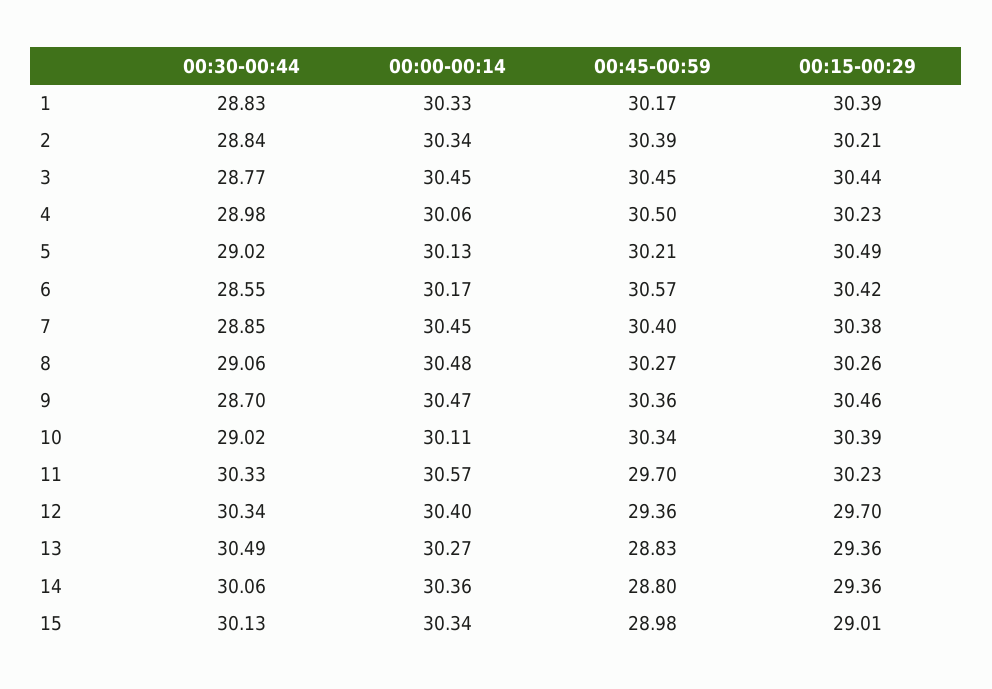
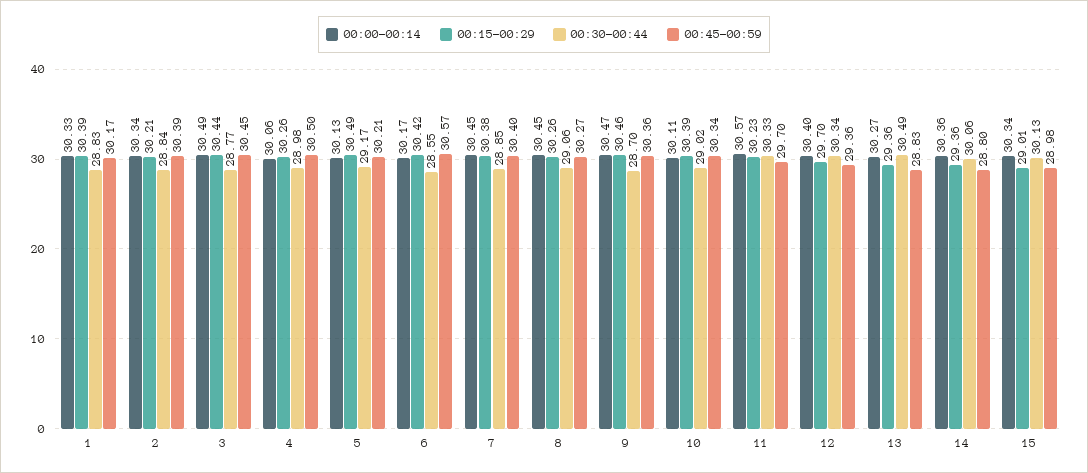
  {
    "00:30-00:44": {
      "1": 28.83,
      "2": 28.84,
      "3": 28.77,
      "4": 28.98,
-     "5": 29.02,
+     "5": 29.17,
      "6": 28.55,
      "7": 28.85,
      "8": 29.06,
      "9": 28.7,
      "10": 29.02,
      "11": 30.33,
      "12": 30.34,
      "13": 30.49,
      "14": 30.06,
      "15": 30.13
    },
    "00:00-00:14": {
      "1": 30.33,
      "2": 30.34,
-     "3": 30.45,
+     "3": 30.49,
      "4": 30.06,
      "5": 30.13,
      "6": 30.17,
      "7": 30.45,
-     "8": 30.48,
+     "8": 30.45,
      "9": 30.47,
      "10": 30.11,
      "11": 30.57,
      "12": 30.4,
      "13": 30.27,
      "14": 30.36,
      "15": 30.34
    },
    "00:45-00:59": {
      "1": 30.17,
      "2": 30.39,
      "3": 30.45,
      "4": 30.5,
      "5": 30.21,
      "6": 30.57,
      "7": 30.4,
      "8": 30.27,
      "9": 30.36,
      "10": 30.34,
      "11": 29.7,
      "12": 29.36,
      "13": 28.83,
      "14": 28.8,
      "15": 28.98
    },
    "00:15-00:29": {
      "1": 30.39,
      "2": 30.21,
      "3": 30.44,
-     "4": 30.23,
+     "4": 30.26,
      "5": 30.49,
      "6": 30.42,
      "7": 30.38,
      "8": 30.26,
      "9": 30.46,
      "10": 30.39,
      "11": 30.23,
      "12": 29.7,
      "13": 29.36,
      "14": 29.36,
      "15": 29.01
    }
  }

